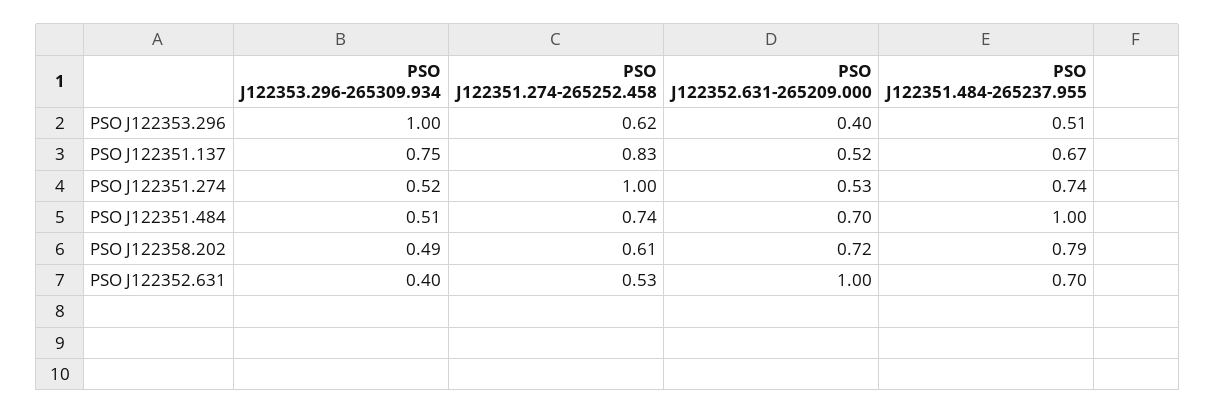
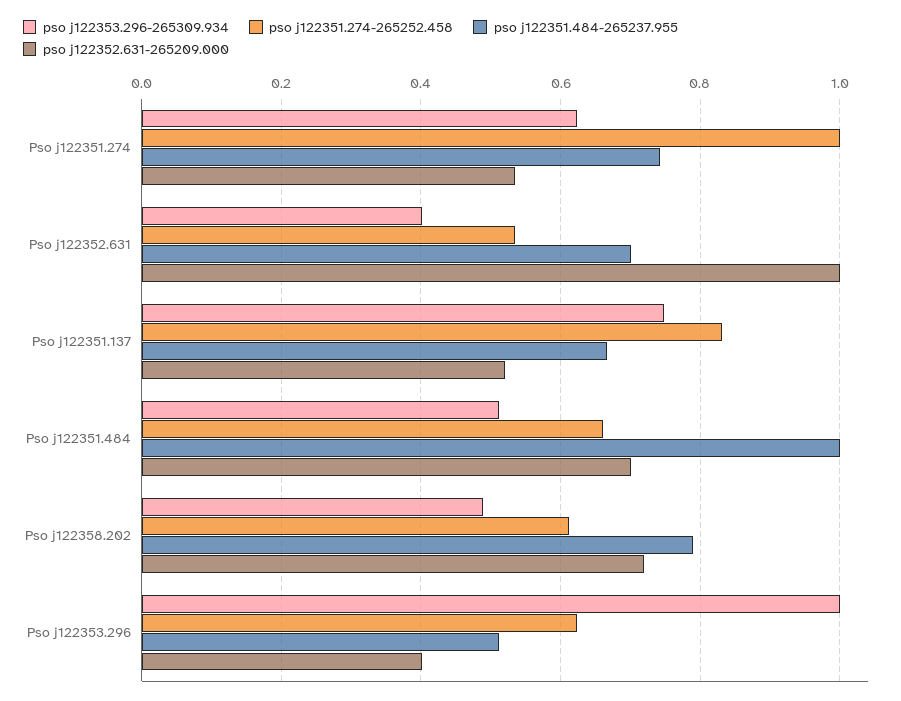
  {
    "PSO J122353.296-265309.934": {
      "PSO J122353.296": 1,
      "PSO J122351.137": 0.75,
-     "PSO J122351.274": 0.52,
+     "PSO J122351.274": 0.62,
      "PSO J122351.484": 0.51,
      "PSO J122358.202": 0.49,
      "PSO J122352.631": 0.4
    },
    "PSO J122351.274-265252.458": {
      "PSO J122353.296": 0.62,
      "PSO J122351.137": 0.83,
      "PSO J122351.274": 1,
-     "PSO J122351.484": 0.74,
+     "PSO J122351.484": 0.66,
      "PSO J122358.202": 0.61,
      "PSO J122352.631": 0.53
    },
    "PSO J122352.631-265209.000": {
      "PSO J122353.296": 0.4,
      "PSO J122351.137": 0.52,
      "PSO J122351.274": 0.53,
      "PSO J122351.484": 0.7,
      "PSO J122358.202": 0.72,
      "PSO J122352.631": 1
    },
    "PSO J122351.484-265237.955": {
      "PSO J122353.296": 0.51,
      "PSO J122351.137": 0.67,
      "PSO J122351.274": 0.74,
      "PSO J122351.484": 1,
      "PSO J122358.202": 0.79,
      "PSO J122352.631": 0.7
    }
  }

